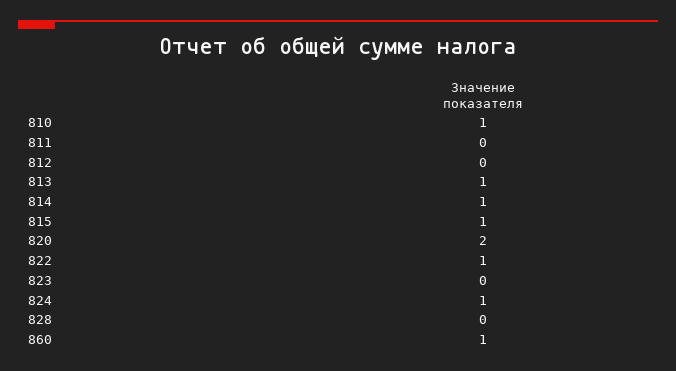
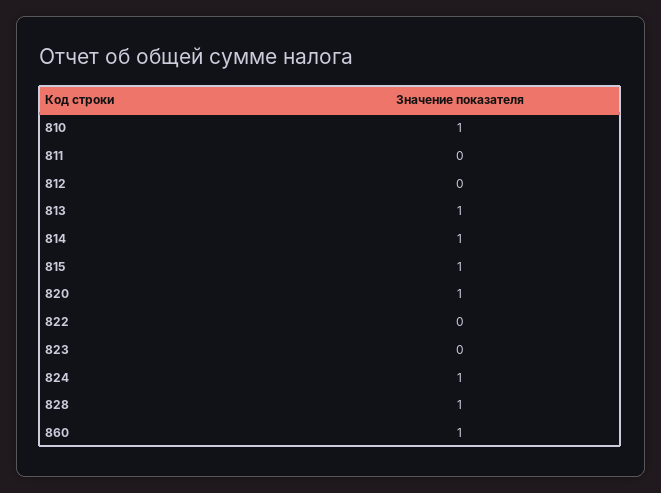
  {
    "810": 1,
    "811": 0,
    "812": 0,
    "813": 1,
    "814": 1,
    "815": 1,
-   "820": 2,
+   "820": 1,
-   "822": 1,
+   "822": 0,
    "823": 0,
    "824": 1,
-   "828": 0,
+   "828": 1,
    "860": 1
  }

